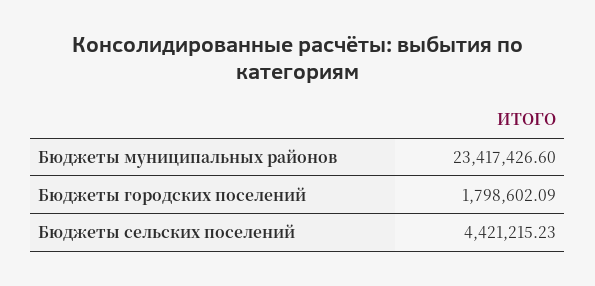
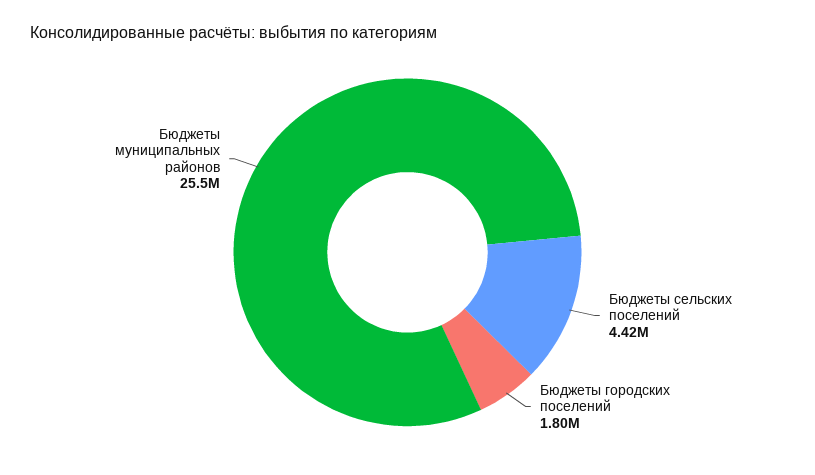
  {
-   "Бюджеты муниципальных районов": 23417426.6,
+   "Бюджеты муниципальных районов": 25500000,
    "Бюджеты городских поселений": 1798602.09,
    "Бюджеты сельских поселений": 4421215.23
  }

